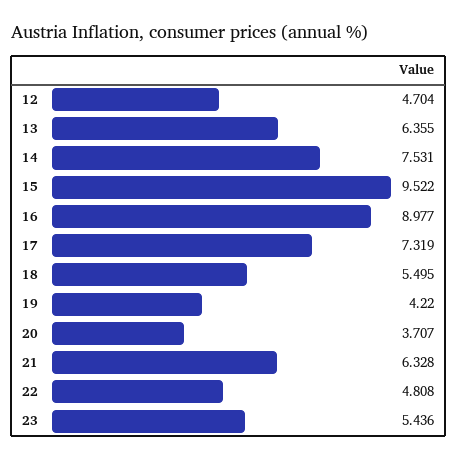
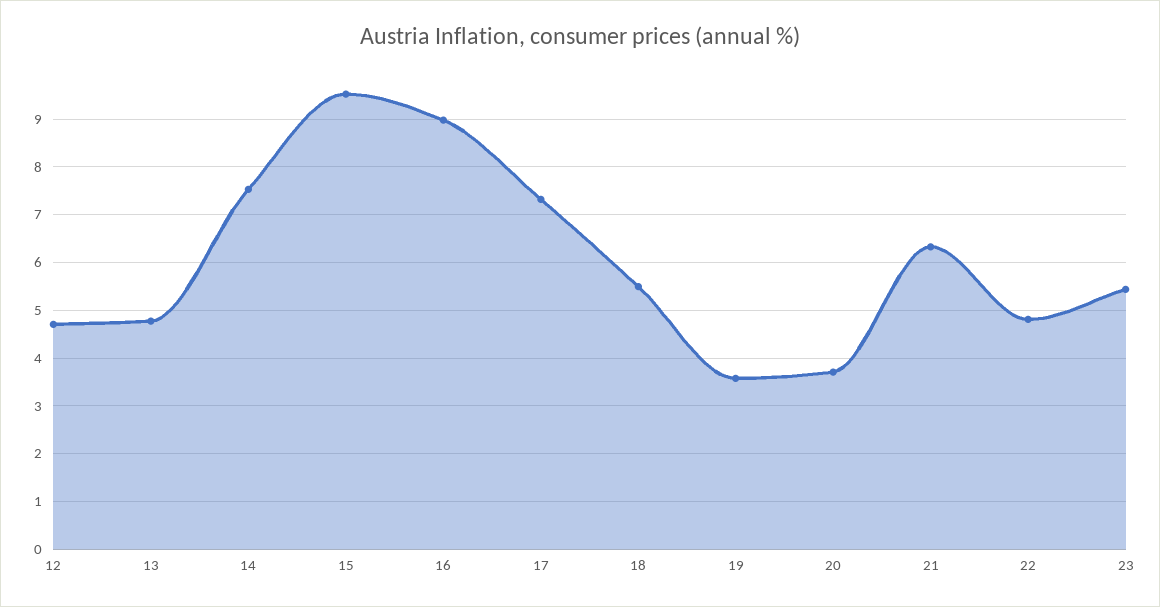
  {
    "12": 4.704,
-   "13": 6.355,
+   "13": 4.8,
    "14": 7.531,
    "15": 9.522,
    "16": 8.977,
    "17": 7.319,
    "18": 5.495,
-   "19": 4.22,
+   "19": 3.6,
    "20": 3.707,
    "21": 6.328,
    "22": 4.808,
    "23": 5.436
  }

